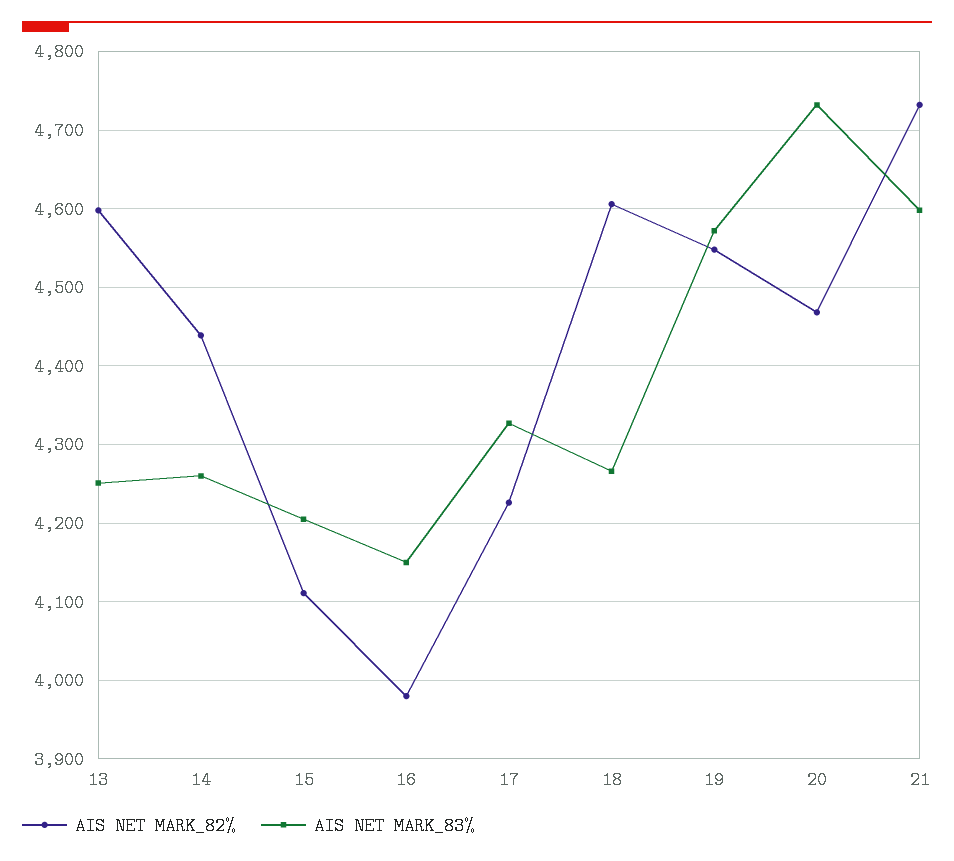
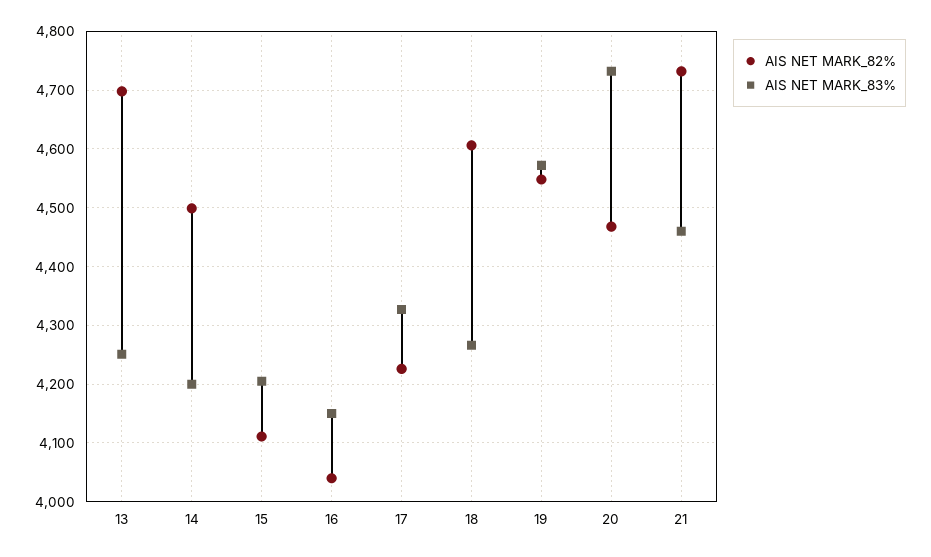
  {
    "AIS NET MARK_82%": {
-     "13": 4600,
+     "13": 4700,
-     "14": 4440,
+     "14": 4500,
      "15": 4110,
-     "16": 3980,
+     "16": 4040,
      "17": 4230,
      "18": 4610,
      "19": 4550,
      "20": 4470,
      "21": 4730
    },
    "AIS NET MARK_83%": {
      "13": 4250,
-     "14": 4260,
+     "14": 4200,
      "15": 4210,
      "16": 4150,
      "17": 4330,
      "18": 4270,
      "19": 4570,
      "20": 4730,
-     "21": 4600
+     "21": 4460
    }
  }

